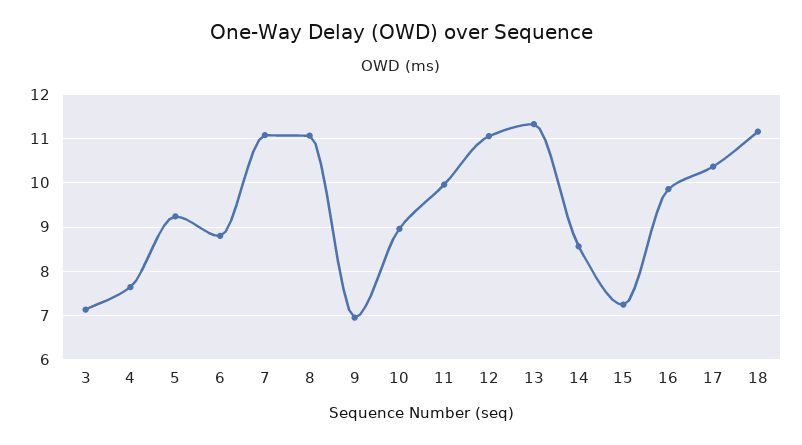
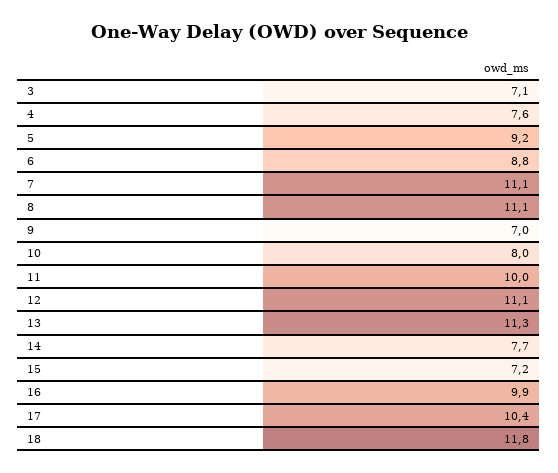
  {
    "3": 7.1,
    "4": 7.6,
    "5": 9.2,
    "6": 8.8,
    "7": 11.1,
    "8": 11.1,
    "9": 7,
-   "10": 9,
+   "10": 8,
    "11": 10,
    "12": 11.1,
    "13": 11.3,
-   "14": 8.6,
+   "14": 7.7,
    "15": 7.2,
    "16": 9.9,
    "17": 10.4,
-   "18": 11.2
+   "18": 11.8
  }

